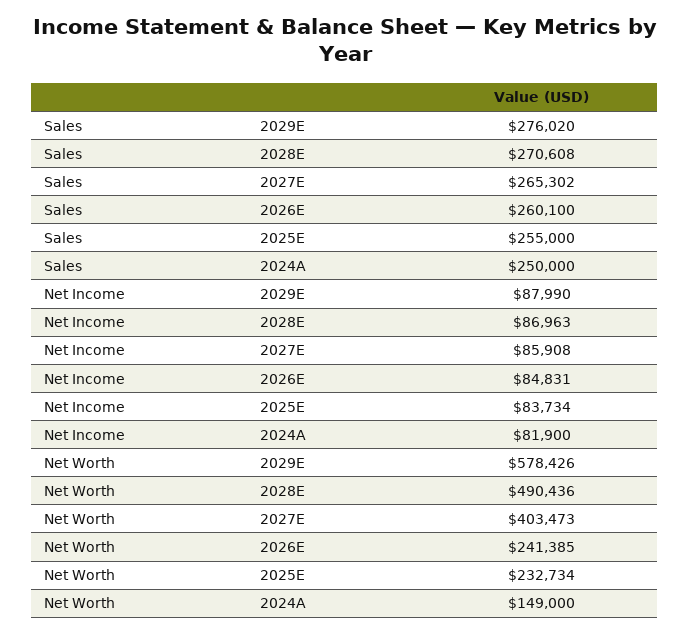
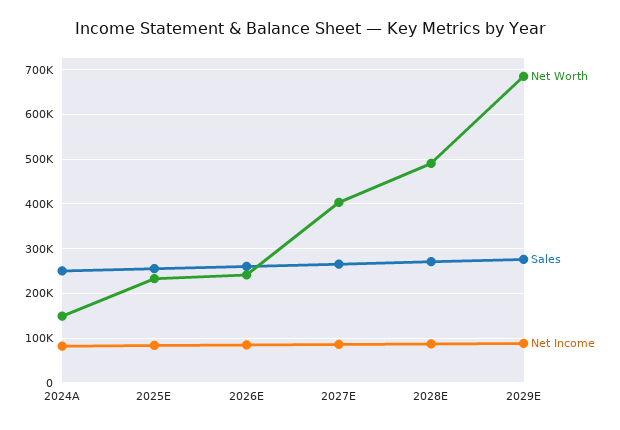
  {
    "Sales": {
      "2029E": 276020,
      "2028E": 270608,
      "2027E": 265302,
      "2026E": 260100,
      "2025E": 255000,
      "2024A": 250000
    },
    "Net Income": {
      "2029E": 87990,
      "2028E": 86963,
      "2027E": 85908,
      "2026E": 84831,
      "2025E": 83734,
      "2024A": 81900
    },
    "Net Worth": {
-     "2029E": 578426,
+     "2029E": 680000,
      "2028E": 490436,
      "2027E": 403473,
      "2026E": 241385,
      "2025E": 232734,
      "2024A": 149000
    }
  }

